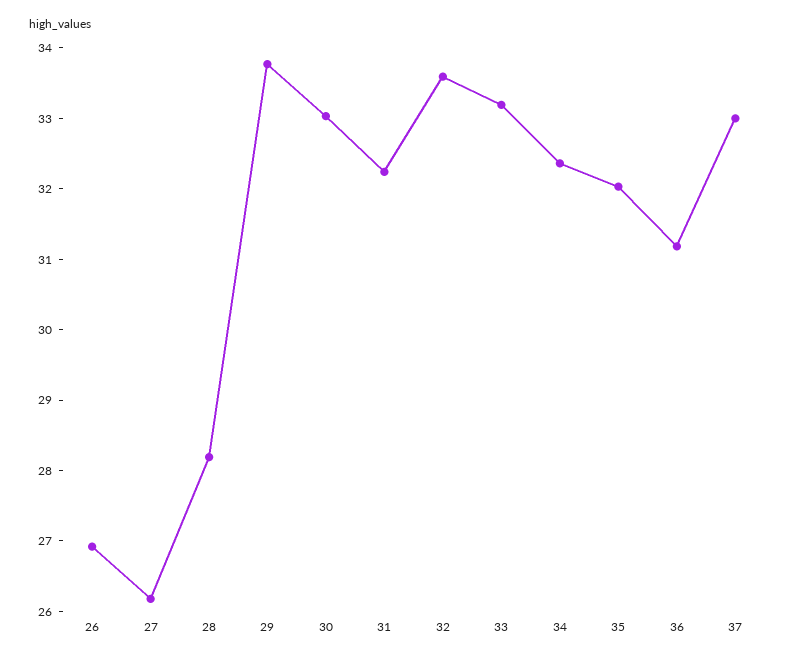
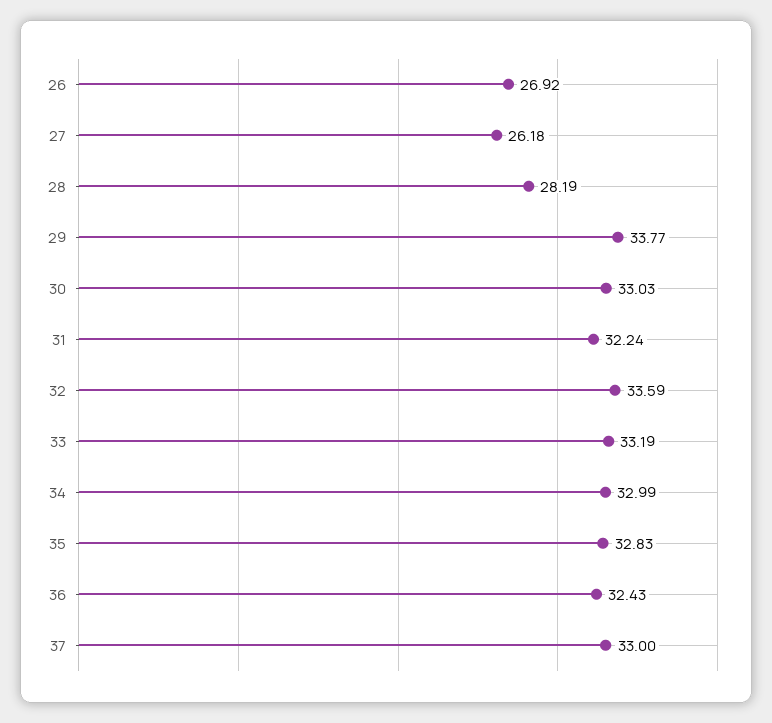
  {
    "26": 26.92,
    "27": 26.18,
    "28": 28.19,
    "29": 33.77,
    "30": 33.03,
    "31": 32.24,
    "32": 33.59,
    "33": 33.19,
-   "34": 32.4,
+   "34": 32.99,
-   "35": 32,
+   "35": 32.83,
-   "36": 31.2,
+   "36": 32.43,
    "37": 33
  }

